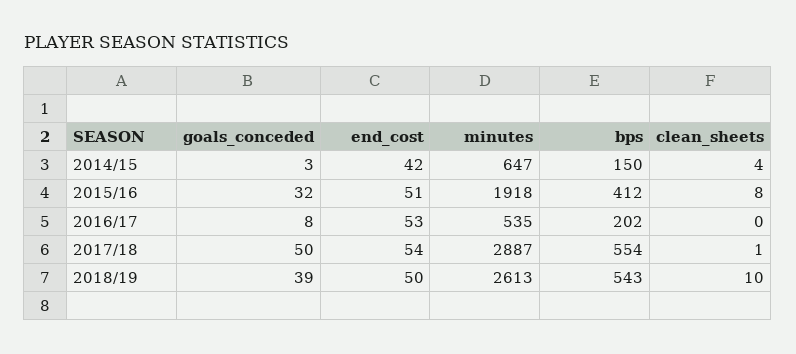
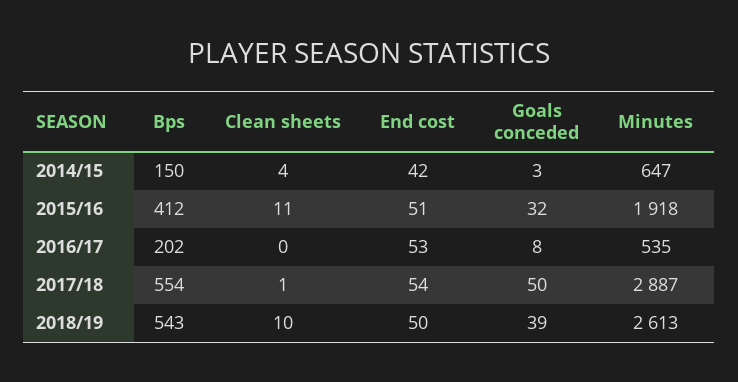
  {
    "goals_conceded": {
      "2014/15": 3,
      "2015/16": 32,
      "2016/17": 8,
      "2017/18": 50,
      "2018/19": 39
    },
    "end_cost": {
      "2014/15": 42,
      "2015/16": 51,
      "2016/17": 53,
      "2017/18": 54,
      "2018/19": 50
    },
    "minutes": {
      "2014/15": 647,
      "2015/16": 1918,
      "2016/17": 535,
      "2017/18": 2887,
      "2018/19": 2613
    },
    "bps": {
      "2014/15": 150,
      "2015/16": 412,
      "2016/17": 202,
      "2017/18": 554,
      "2018/19": 543
    },
    "clean_sheets": {
      "2014/15": 4,
-     "2015/16": 8,
+     "2015/16": 11,
      "2016/17": 0,
      "2017/18": 1,
      "2018/19": 10
    }
  }

